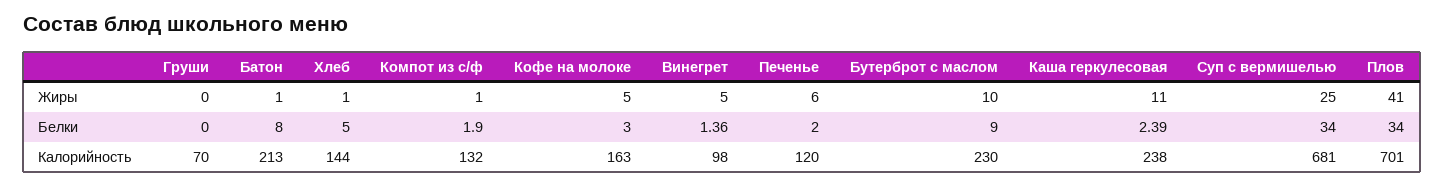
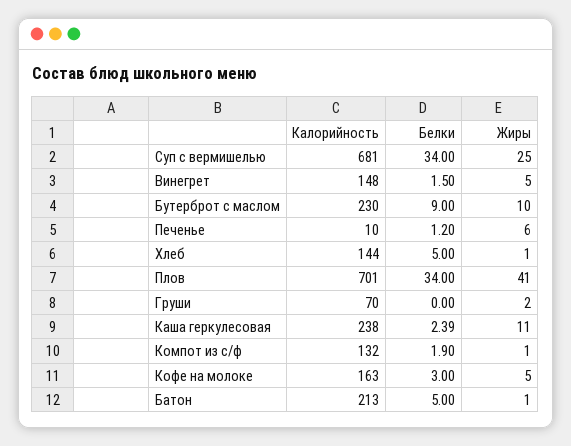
  {
    "Груши": {
-     "Жиры": 0,
+     "Жиры": 2,
      "Белки": 0,
      "Калорийность": 70
    },
    "Батон": {
      "Жиры": 1,
-     "Белки": 8,
+     "Белки": 5,
      "Калорийность": 213
    },
    "Хлеб": {
      "Жиры": 1,
      "Белки": 5,
      "Калорийность": 144
    },
    "Компот из с/ф": {
      "Жиры": 1,
      "Белки": 1.9,
      "Калорийность": 132
    },
    "Кофе на молоке": {
      "Жиры": 5,
      "Белки": 3,
      "Калорийность": 163
    },
    "Винегрет": {
      "Жиры": 5,
-     "Белки": 1.36,
+     "Белки": 1.5,
-     "Калорийность": 98
+     "Калорийность": 148
    },
    "Печенье": {
      "Жиры": 6,
-     "Белки": 2,
+     "Белки": 1.2,
-     "Калорийность": 120
+     "Калорийность": 10
    },
    "Бутерброт с маслом": {
      "Жиры": 10,
      "Белки": 9,
      "Калорийность": 230
    },
    "Каша геркулесовая": {
      "Жиры": 11,
      "Белки": 2.39,
      "Калорийность": 238
    },
    "Суп с вермишелью": {
      "Жиры": 25,
      "Белки": 34,
      "Калорийность": 681
    },
    "Плов": {
      "Жиры": 41,
      "Белки": 34,
      "Калорийность": 701
    }
  }

